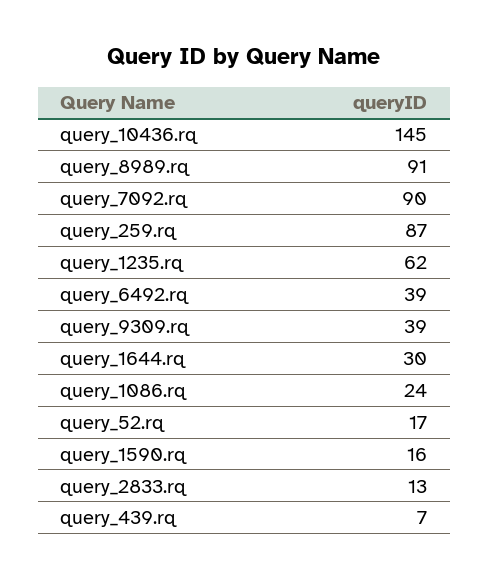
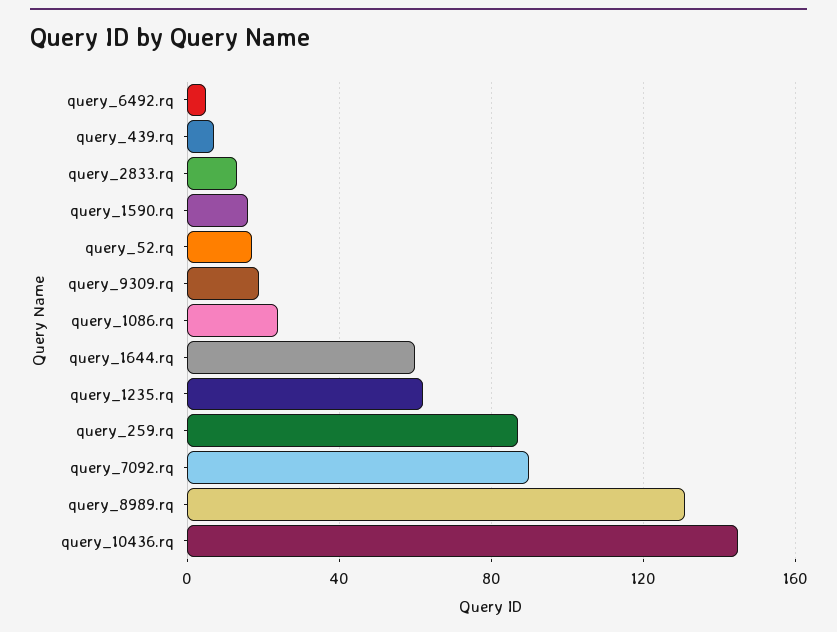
  {
    "query_10436.rq": 145,
-   "query_8989.rq": 91,
+   "query_8989.rq": 130,
    "query_7092.rq": 90,
    "query_259.rq": 87,
    "query_1235.rq": 62,
-   "query_6492.rq": 39,
+   "query_6492.rq": 5,
-   "query_9309.rq": 39,
+   "query_9309.rq": 20,
-   "query_1644.rq": 30,
+   "query_1644.rq": 60,
    "query_1086.rq": 24,
    "query_52.rq": 17,
    "query_1590.rq": 16,
    "query_2833.rq": 13,
    "query_439.rq": 7
  }

